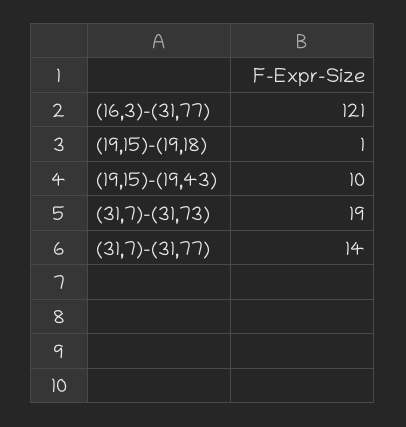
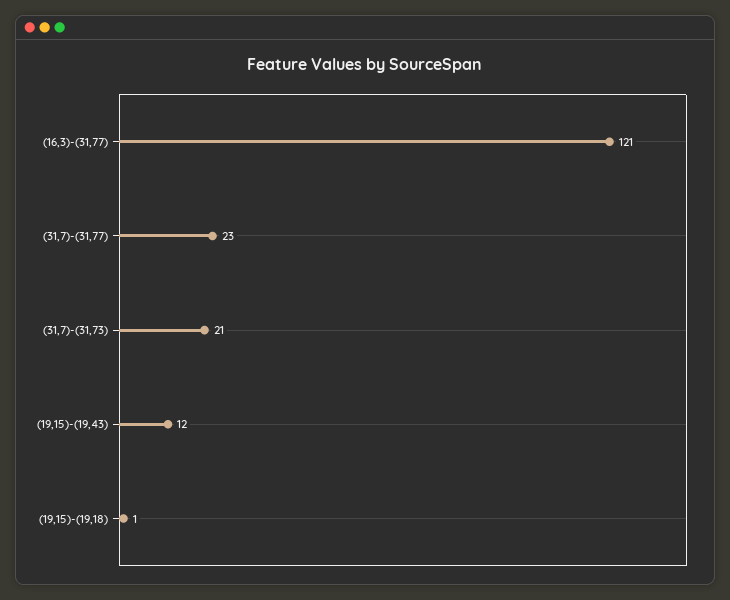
  {
    "(16,3)-(31,77)": 121,
    "(19,15)-(19,18)": 1,
-   "(19,15)-(19,43)": 10,
+   "(19,15)-(19,43)": 12,
-   "(31,7)-(31,73)": 19,
+   "(31,7)-(31,73)": 21,
-   "(31,7)-(31,77)": 14
+   "(31,7)-(31,77)": 23
  }

